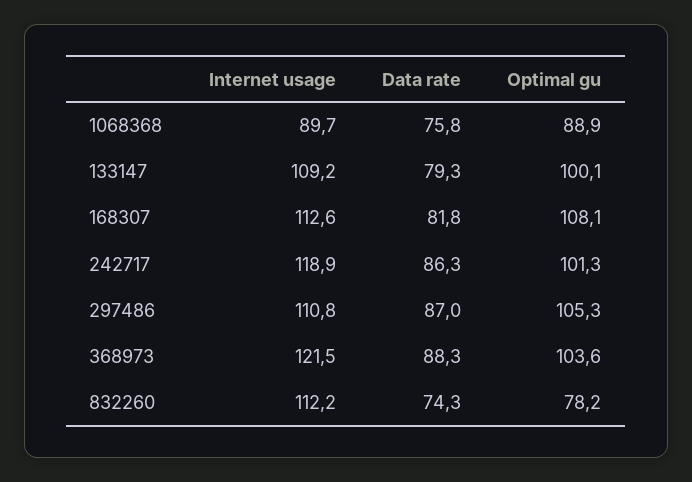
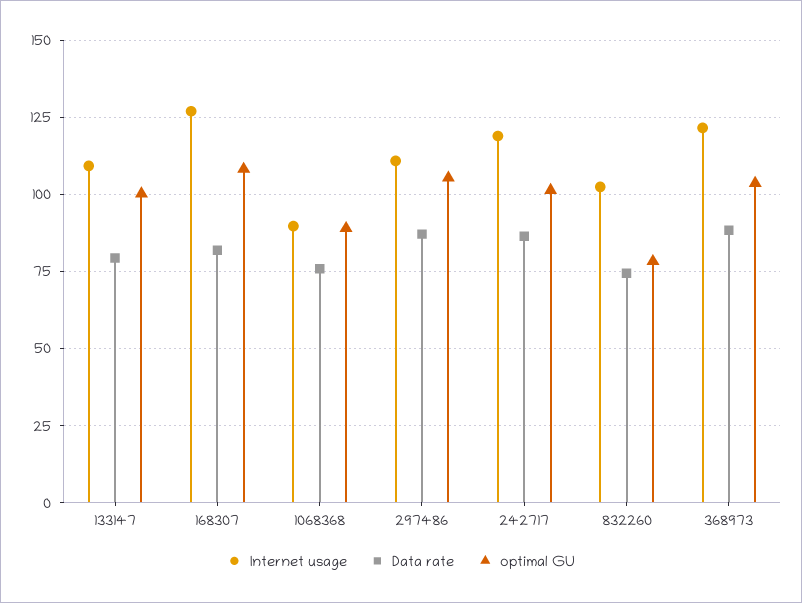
  {
    "Internet usage": {
      "1068368": 89.7,
      "133147": 109.2,
-     "168307": 112.6,
+     "168307": 127.5,
      "242717": 118.9,
      "297486": 110.8,
      "368973": 121.5,
-     "832260": 112.2
+     "832260": 102.5
    },
    "Data rate": {
      "1068368": 75.8,
      "133147": 79.3,
      "168307": 81.8,
      "242717": 86.3,
      "297486": 87,
      "368973": 88.3,
      "832260": 74.3
    },
    "Optimal gu": {
      "1068368": 88.9,
      "133147": 100.1,
      "168307": 108.1,
      "242717": 101.3,
      "297486": 105.3,
      "368973": 103.6,
      "832260": 78.2
    }
  }

